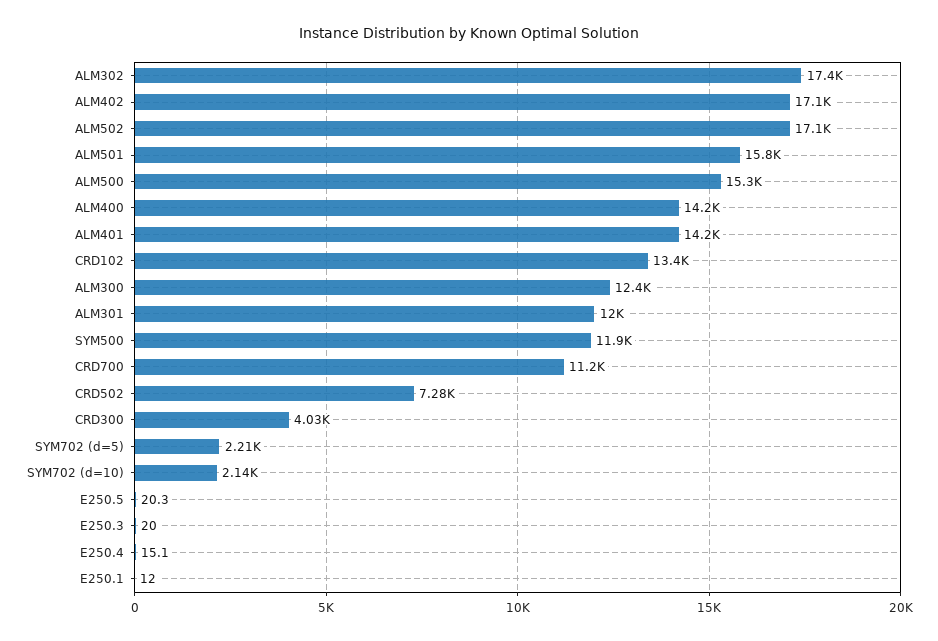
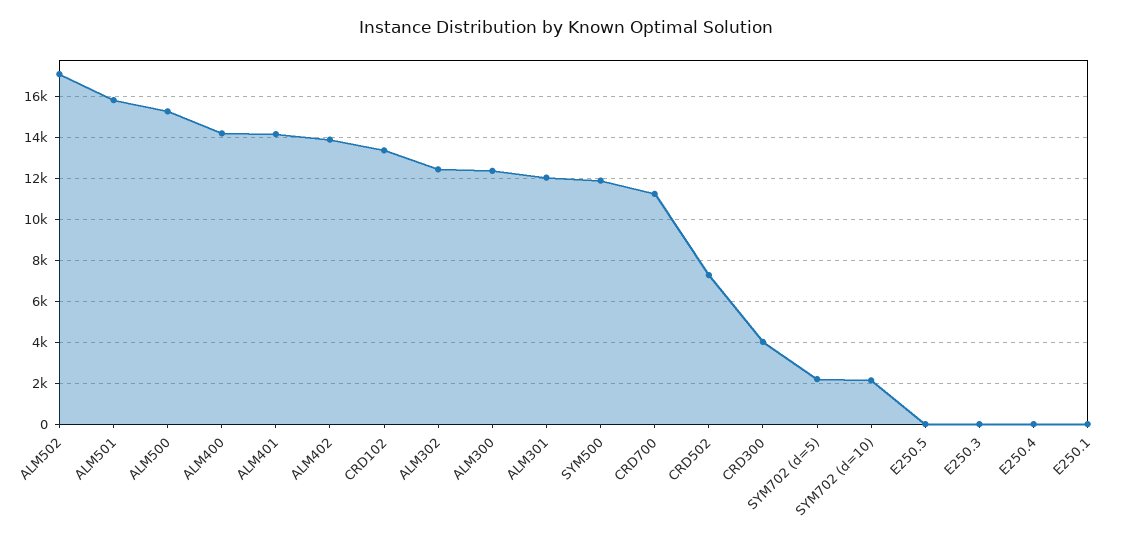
  {
-   "ALM302": 17400,
+   "ALM302": 12500,
-   "ALM402": 17100,
+   "ALM402": 14000,
    "ALM502": 17100,
    "ALM501": 15800,
    "ALM500": 15300,
    "ALM400": 14200,
    "ALM401": 14200,
    "CRD102": 13400,
    "ALM300": 12400,
    "ALM301": 12000,
    "SYM500": 11900,
    "CRD700": 11200,
    "CRD502": 7280,
    "CRD300": 4030,
    "SYM702 (d=5)": 2210,
    "SYM702 (d=10)": 2140,
    "E250.5": 20.3,
    "E250.3": 20,
    "E250.4": 15.1,
    "E250.1": 12
  }

